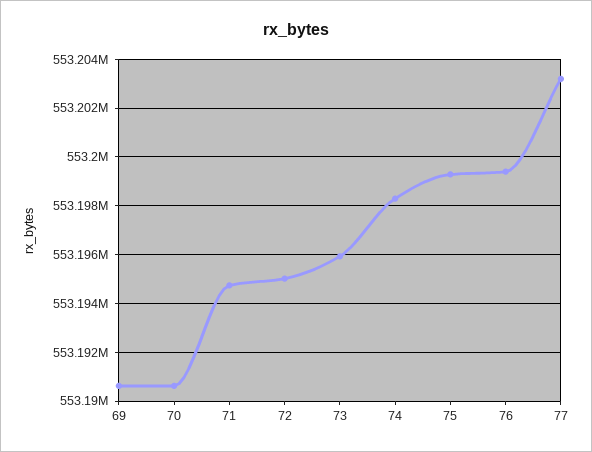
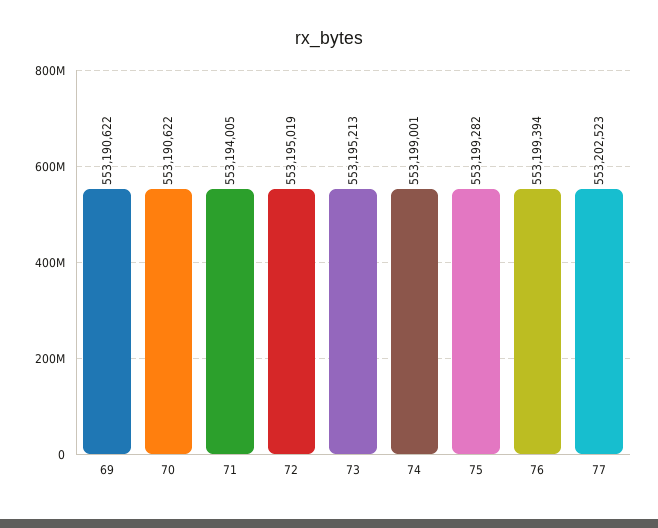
  {
    "69": 553190622,
    "70": 553190622,
-   "71": 553194750,
+   "71": 553194005,
    "72": 553195019,
-   "73": 553196000,
+   "73": 553195213,
-   "74": 553198250,
+   "74": 553199001,
    "75": 553199282,
    "76": 553199394,
-   "77": 553203250
+   "77": 553202523
  }

